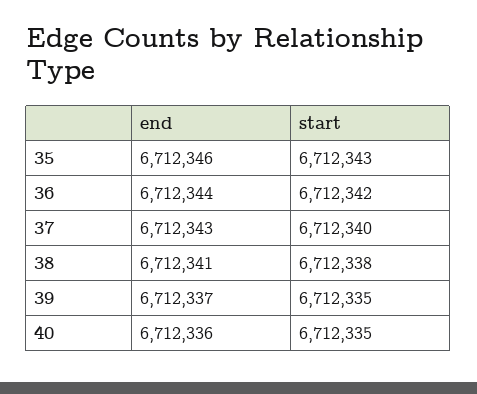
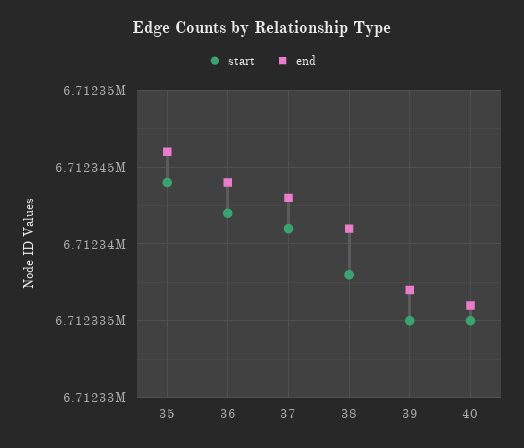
  {
    "end": {
      "35": 6712346,
      "36": 6712344,
      "37": 6712343,
      "38": 6712341,
      "39": 6712337,
      "40": 6712336
    },
    "start": {
-     "35": 6712343,
+     "35": 6712344,
      "36": 6712342,
-     "37": 6712340,
+     "37": 6712341,
      "38": 6712338,
      "39": 6712335,
      "40": 6712335
    }
  }

